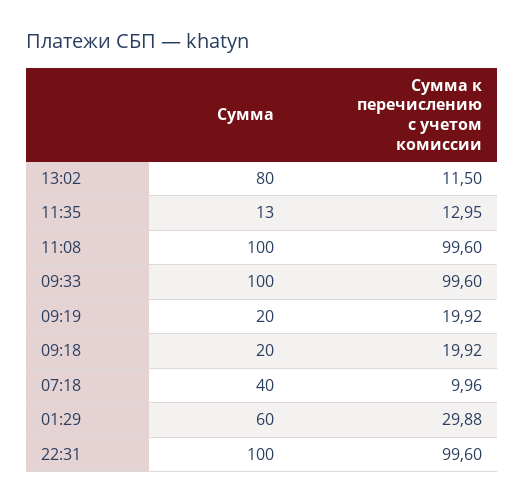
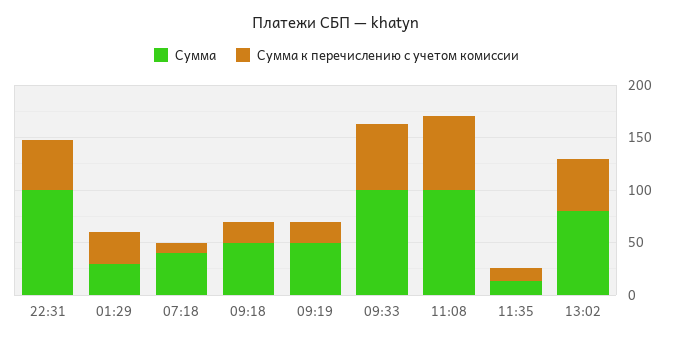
  {
    "Сумма": {
      "13:02": 80,
      "11:35": 13,
      "11:08": 100,
      "09:33": 100,
-     "09:19": 20,
+     "09:19": 50,
-     "09:18": 20,
+     "09:18": 50,
      "07:18": 40,
-     "01:29": 60,
+     "01:29": 30,
      "22:31": 100
    },
    "Сумма к перечислению с учетом комиссии": {
-     "13:02": 11.5,
+     "13:02": 50,
      "11:35": 12.95,
-     "11:08": 99.6,
+     "11:08": 70,
-     "09:33": 99.6,
+     "09:33": 60,
      "09:19": 19.92,
      "09:18": 19.92,
      "07:18": 9.96,
      "01:29": 29.88,
-     "22:31": 99.6
+     "22:31": 50
    }
  }

